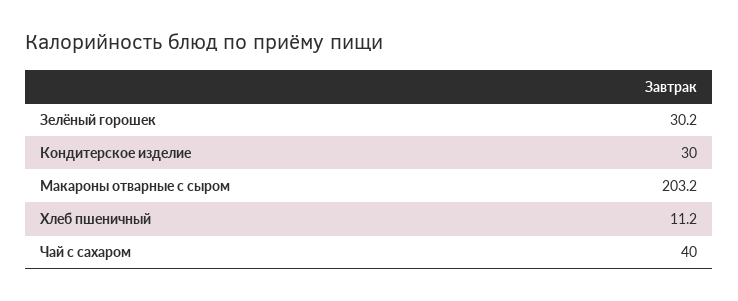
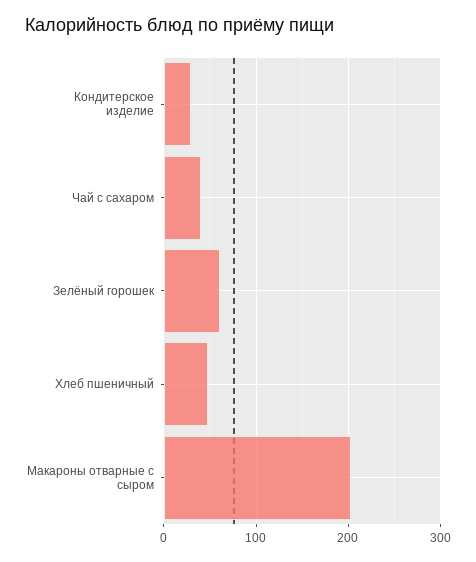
  {
-   "Зелёный горошек": 30.2,
+   "Зелёный горошек": 60,
    "Кондитерское изделие": 30,
    "Макароны отварные с сыром": 203.2,
-   "Хлеб пшеничный": 11.2,
+   "Хлеб пшеничный": 50,
    "Чай с сахаром": 40
  }

